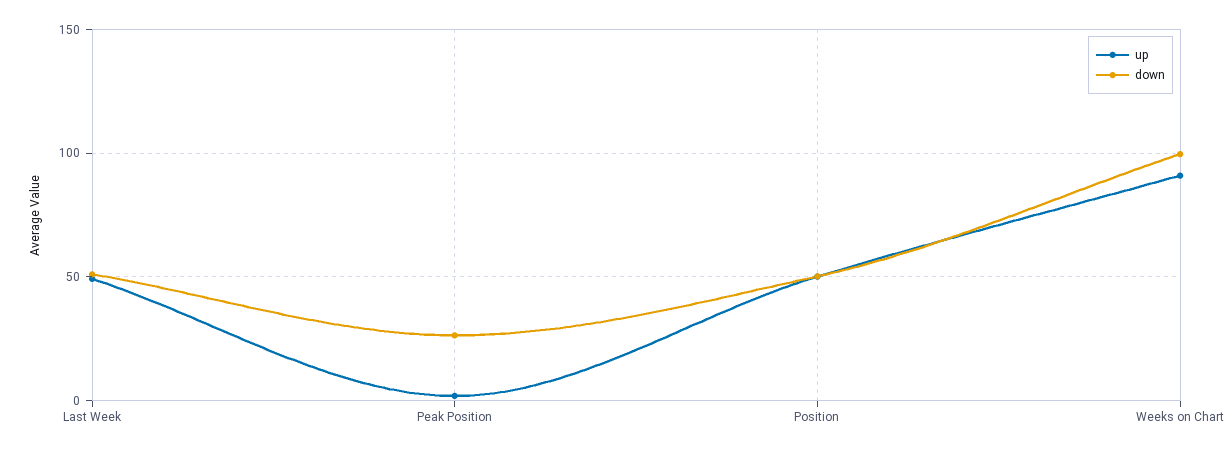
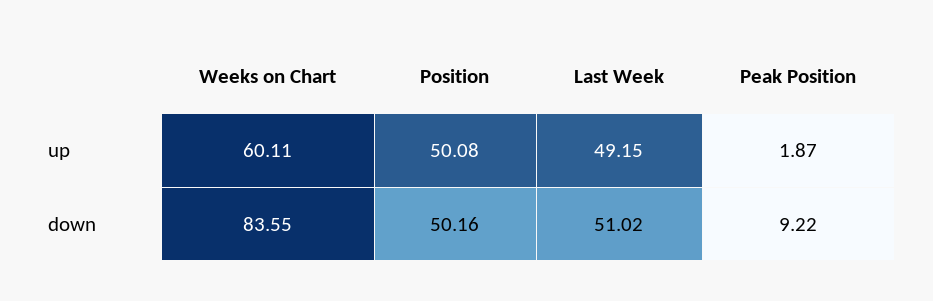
  {
    "up": {
      "Last Week": 49.15,
      "Peak Position": 1.87,
      "Position": 50.08,
-     "Weeks on Chart": 90
+     "Weeks on Chart": 60.11
    },
    "down": {
      "Last Week": 51.02,
-     "Peak Position": 25,
+     "Peak Position": 9.22,
      "Position": 50.16,
-     "Weeks on Chart": 100
+     "Weeks on Chart": 83.55
    }
  }

